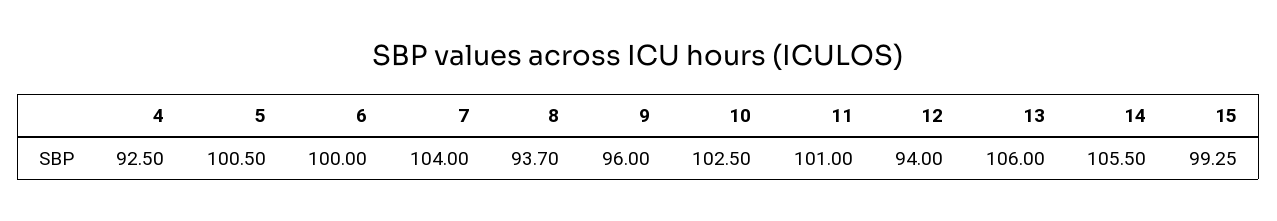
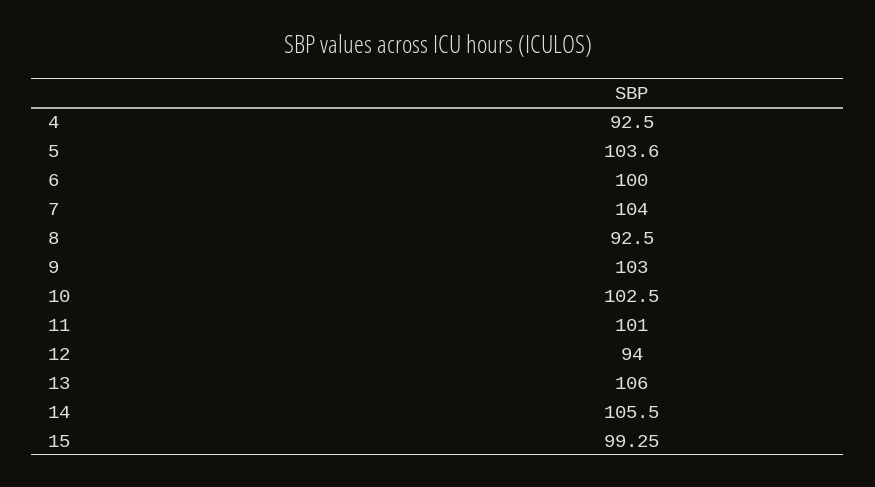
  {
    "4": 92.5,
-   "5": 100.5,
+   "5": 103.6,
    "6": 100,
    "7": 104,
-   "8": 93.7,
+   "8": 92.5,
-   "9": 96,
+   "9": 103,
    "10": 102.5,
    "11": 101,
    "12": 94,
    "13": 106,
    "14": 105.5,
    "15": 99.25
  }

